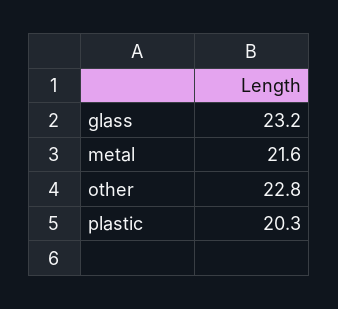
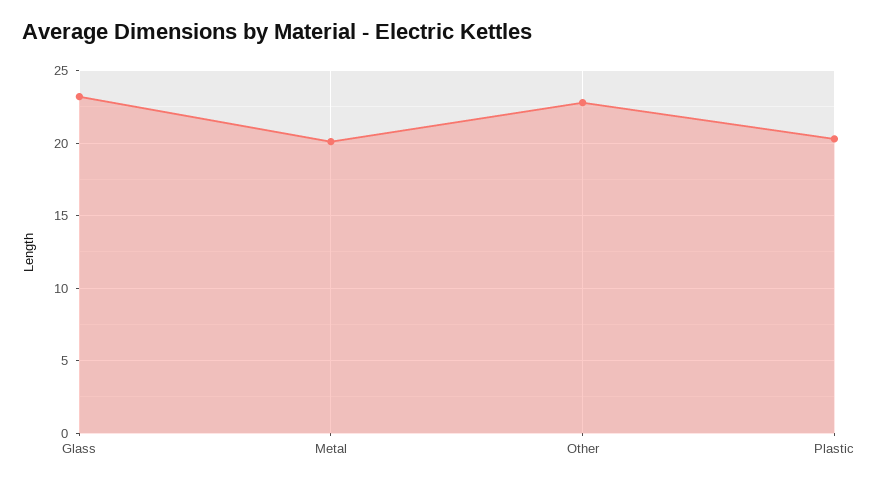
  {
    "glass": 23.2,
-   "metal": 21.6,
+   "metal": 20,
    "other": 22.8,
    "plastic": 20.3
  }

